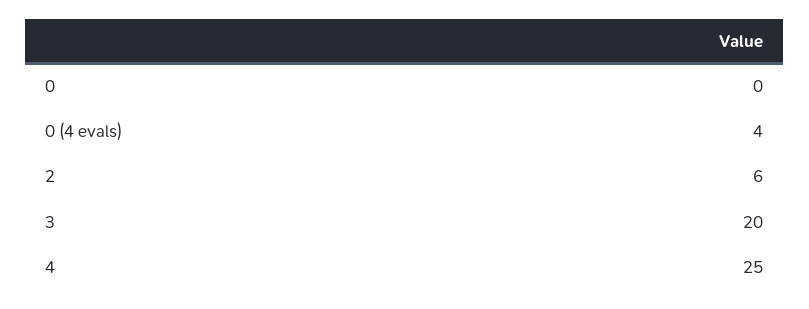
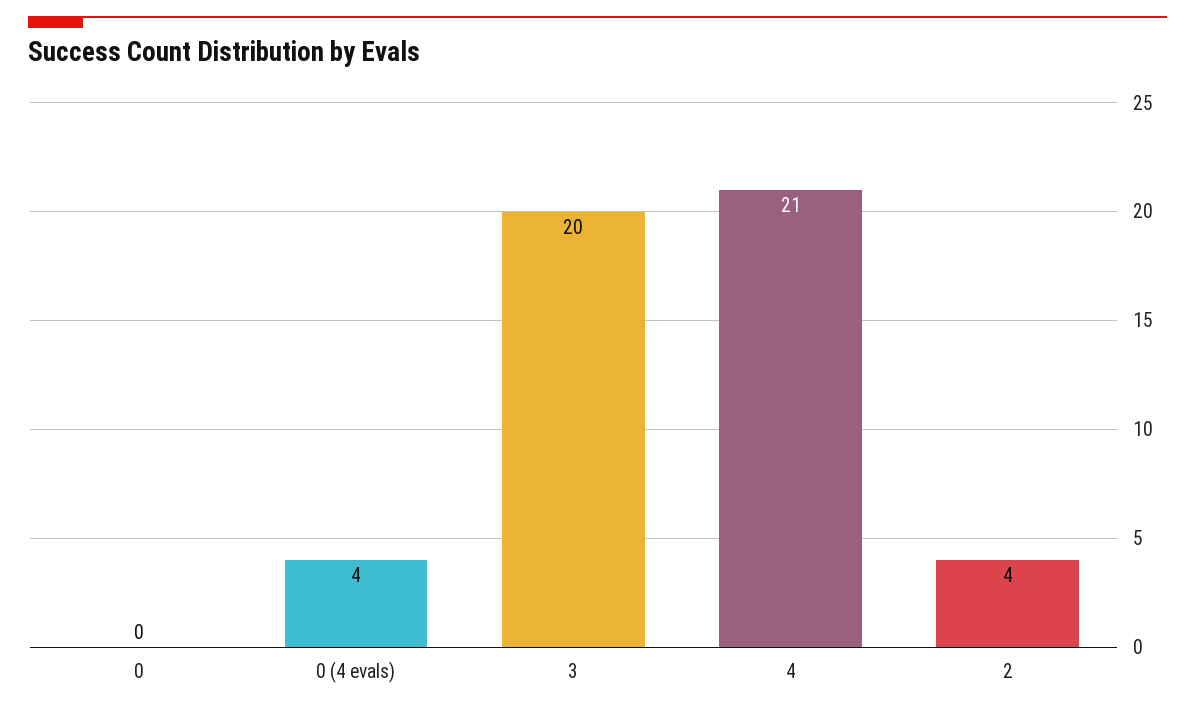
  {
    "0": 0,
    "0 (4 evals)": 4,
-   "2": 6,
+   "2": 4,
    "3": 20,
-   "4": 25
+   "4": 21
  }

